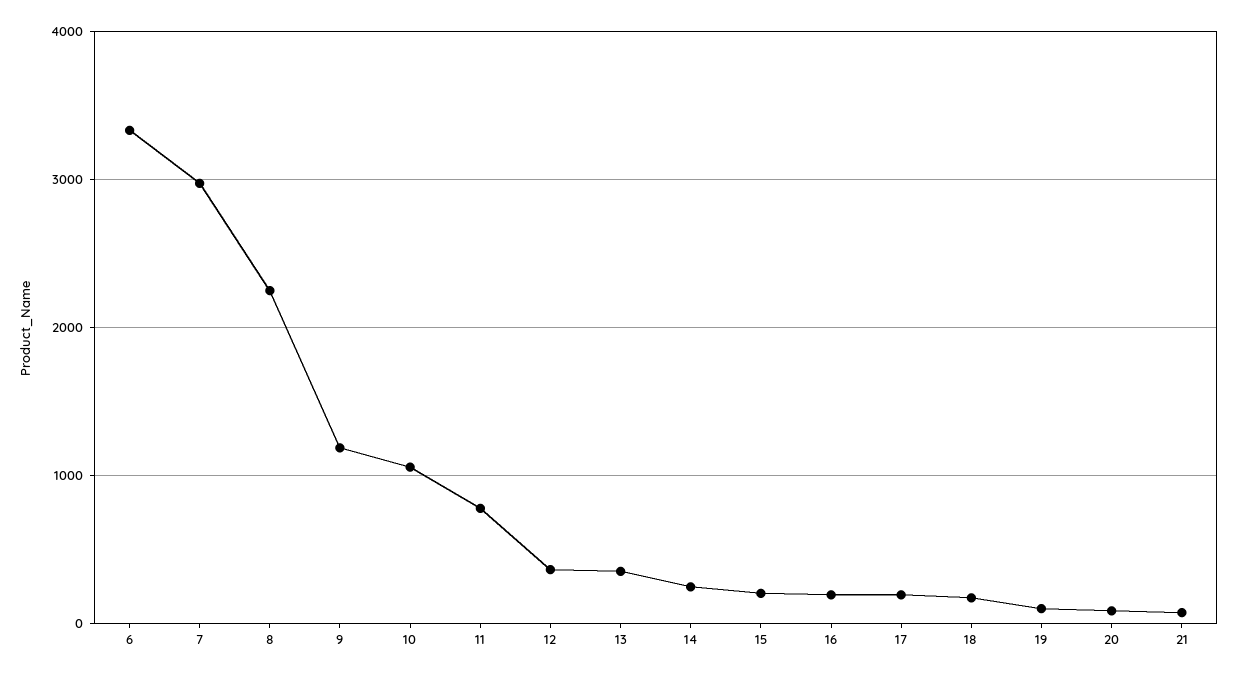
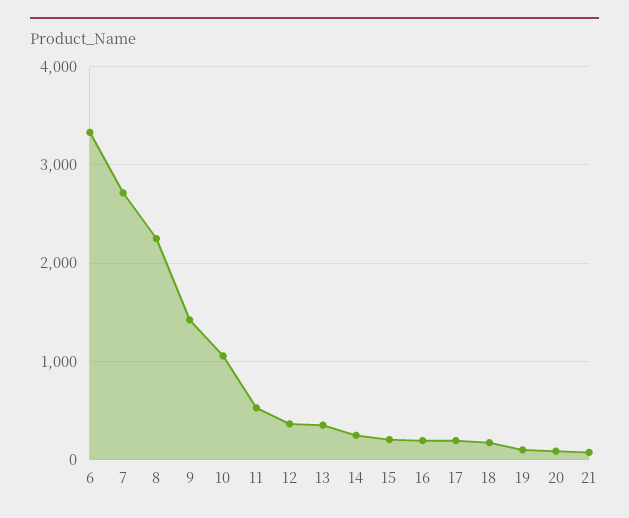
  {
    "6": 3300,
-   "7": 3000,
+   "7": 2700,
    "8": 2200,
-   "9": 1200,
+   "9": 1400,
    "10": 1100,
-   "11": 800,
+   "11": 500,
    "12": 400,
    "13": 400,
    "14": 200,
    "15": 200,
    "16": 200,
    "17": 200,
    "18": 200,
    "19": 100,
    "20": 100,
    "21": 100
  }

